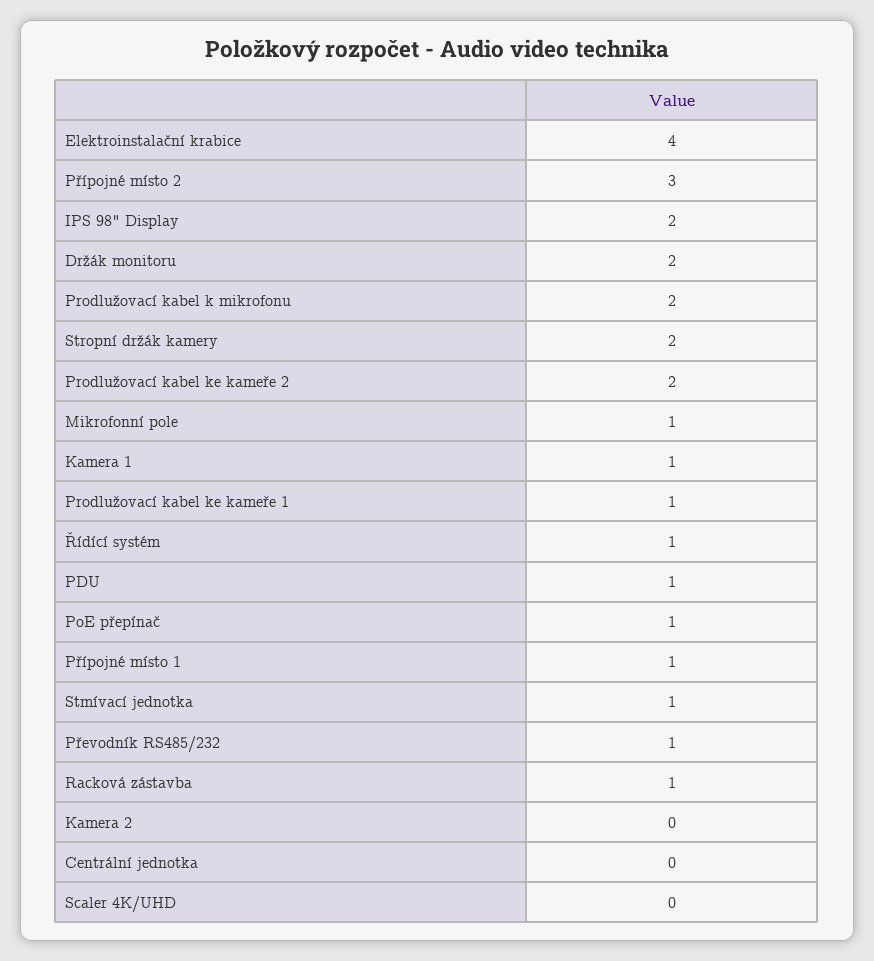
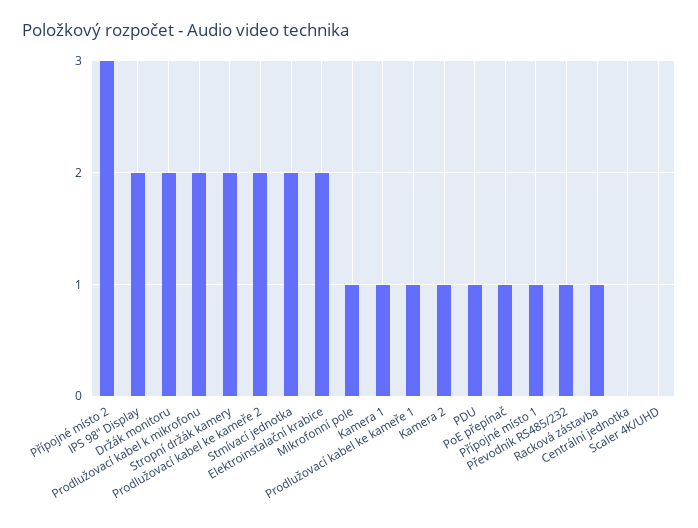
  {
-   "Elektroinstalační krabice": 4,
+   "Elektroinstalační krabice": 2,
    "Přípojné místo 2": 3,
    "IPS 98\" Display": 2,
    "Držák monitoru": 2,
    "Prodlužovací kabel k mikrofonu": 2,
    "Stropní držák kamery": 2,
    "Prodlužovací kabel ke kameře 2": 2,
    "Mikrofonní pole": 1,
    "Kamera 1": 1,
    "Prodlužovací kabel ke kameře 1": 1,
-   "Řídící systém": 1,
    "PDU": 1,
    "PoE přepínač": 1,
    "Přípojné místo 1": 1,
-   "Stmívací jednotka": 1,
+   "Stmívací jednotka": 2,
    "Převodník RS485/232": 1,
    "Racková zástavba": 1,
-   "Kamera 2": 0,
+   "Kamera 2": 1,
    "Centrální jednotka": 0,
    "Scaler 4K/UHD": 0
  }

